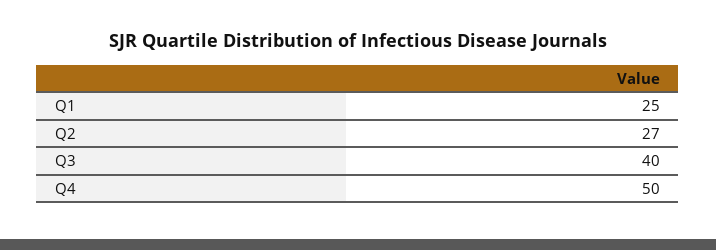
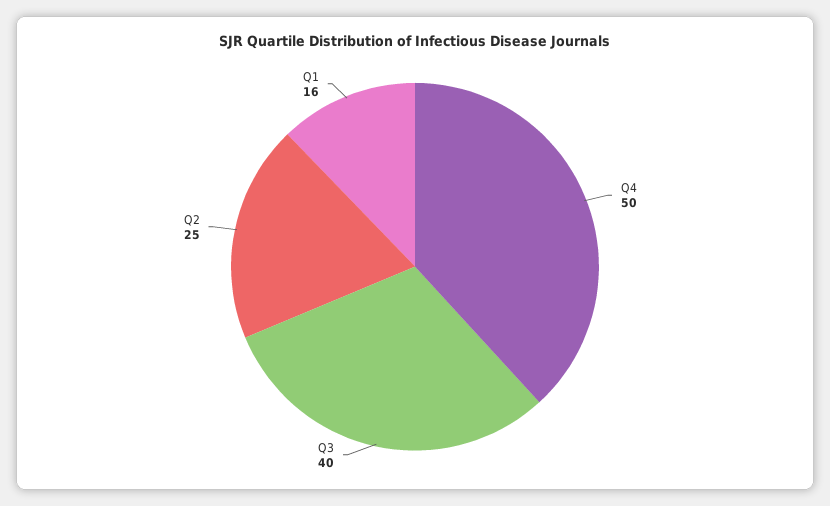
  {
-   "Q1": 25,
+   "Q1": 16,
-   "Q2": 27,
+   "Q2": 25,
    "Q3": 40,
    "Q4": 50
  }

